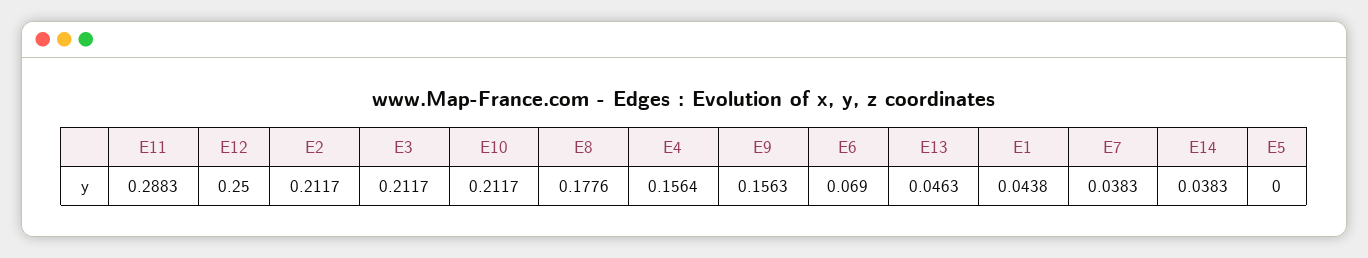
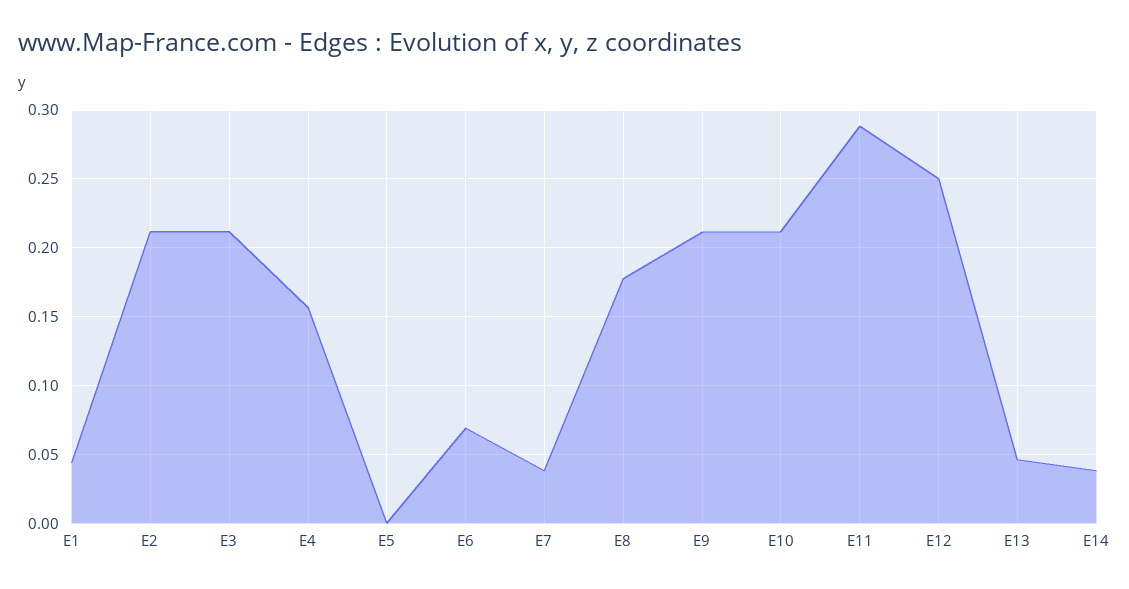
  {
    "E11": 0.2883,
    "E12": 0.25,
    "E2": 0.2117,
    "E3": 0.2117,
    "E10": 0.2117,
    "E8": 0.1776,
    "E4": 0.1564,
-   "E9": 0.1563,
+   "E9": 0.21,
    "E6": 0.069,
    "E13": 0.0463,
    "E1": 0.0438,
    "E7": 0.0383,
    "E14": 0.0383,
    "E5": 0
  }

